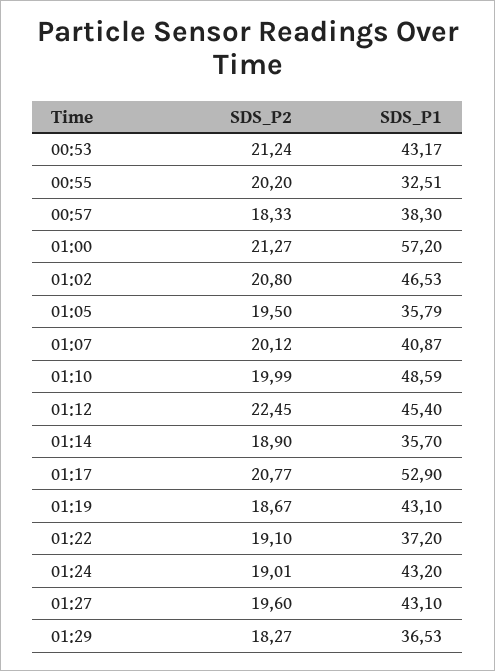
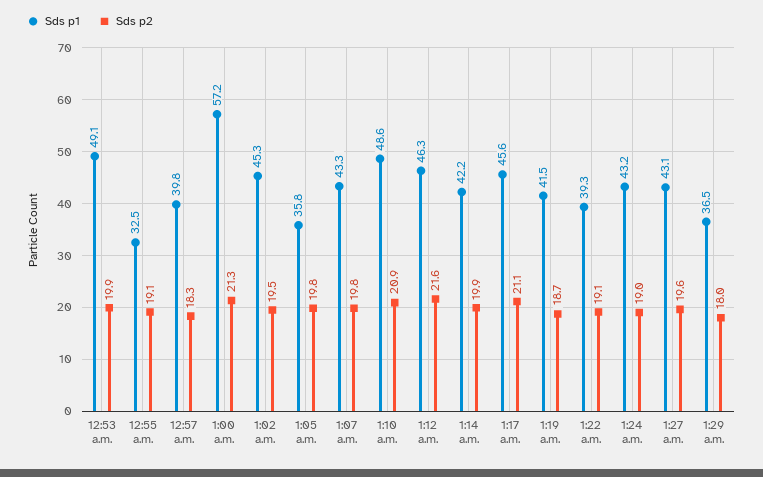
  {
    "SDS_P2": {
-     "00:53": 21.24,
+     "00:53": 19.9,
-     "00:55": 20.2,
+     "00:55": 19.1,
      "00:57": 18.33,
      "01:00": 21.27,
-     "01:02": 20.8,
+     "01:02": 19.5,
-     "01:05": 19.5,
+     "01:05": 19.8,
-     "01:07": 20.12,
+     "01:07": 19.8,
-     "01:10": 19.99,
+     "01:10": 20.9,
-     "01:12": 22.45,
+     "01:12": 21.6,
-     "01:14": 18.9,
+     "01:14": 19.9,
-     "01:17": 20.77,
+     "01:17": 21.1,
      "01:19": 18.67,
      "01:22": 19.1,
      "01:24": 19.01,
      "01:27": 19.6,
-     "01:29": 18.27
+     "01:29": 18
    },
    "SDS_P1": {
-     "00:53": 43.17,
+     "00:53": 49.1,
      "00:55": 32.51,
-     "00:57": 38.3,
+     "00:57": 39.8,
      "01:00": 57.2,
-     "01:02": 46.53,
+     "01:02": 45.3,
      "01:05": 35.79,
-     "01:07": 40.87,
+     "01:07": 43.3,
      "01:10": 48.59,
-     "01:12": 45.4,
+     "01:12": 46.3,
-     "01:14": 35.7,
+     "01:14": 42.2,
-     "01:17": 52.9,
+     "01:17": 45.6,
-     "01:19": 43.1,
+     "01:19": 41.5,
-     "01:22": 37.2,
+     "01:22": 39.3,
      "01:24": 43.2,
      "01:27": 43.1,
      "01:29": 36.53
    }
  }

